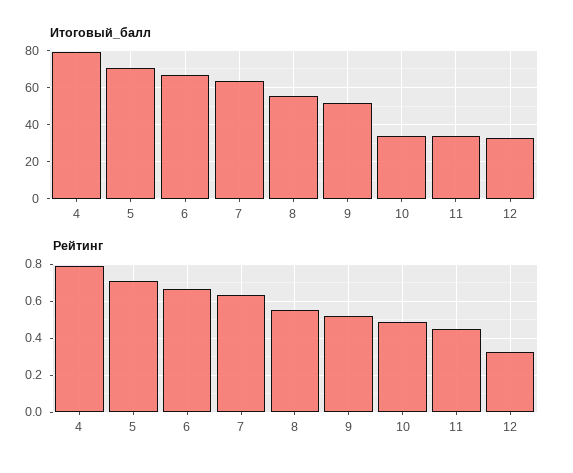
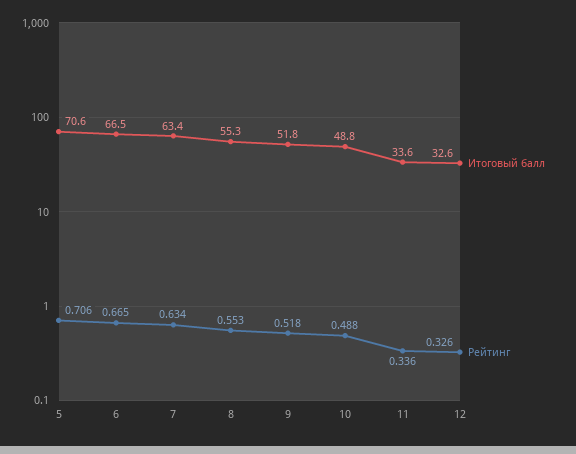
  {
    "Итоговый_балл": {
-     "4": 80,
      "5": 70.6,
      "6": 66.5,
      "7": 63.4,
      "8": 55.3,
      "9": 51.8,
-     "10": 35,
+     "10": 48.8,
      "11": 33.6,
      "12": 32.6
    },
    "Рейтинг": {
-     "4": 0.8,
      "5": 0.706,
      "6": 0.665,
      "7": 0.634,
      "8": 0.553,
      "9": 0.518,
      "10": 0.488,
-     "11": 0.45,
+     "11": 0.336,
      "12": 0.326
    }
  }

